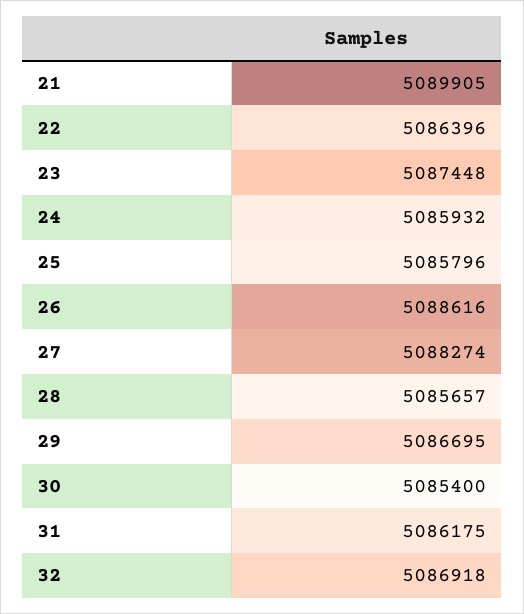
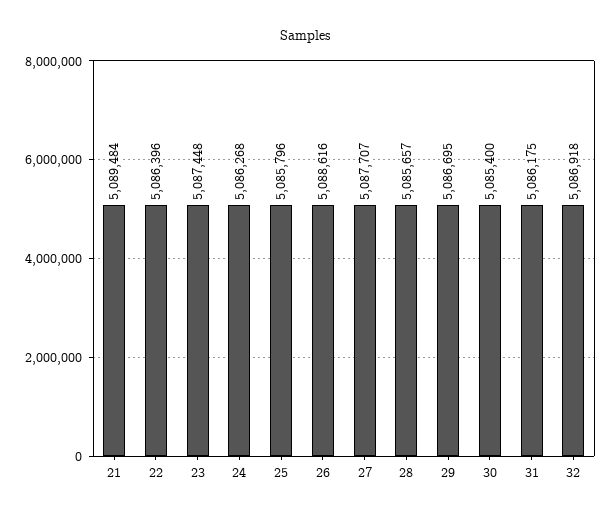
  {
-   "21": 5089905,
+   "21": 5089484,
    "22": 5086396,
    "23": 5087448,
-   "24": 5085932,
+   "24": 5086268,
    "25": 5085796,
    "26": 5088616,
-   "27": 5088274,
+   "27": 5087707,
    "28": 5085657,
    "29": 5086695,
    "30": 5085400,
    "31": 5086175,
    "32": 5086918
  }

